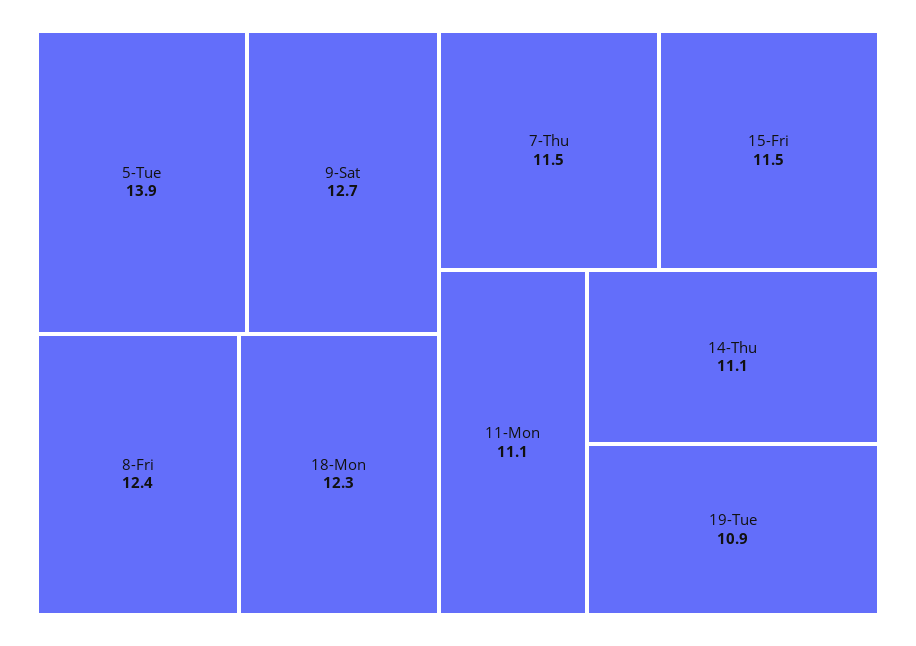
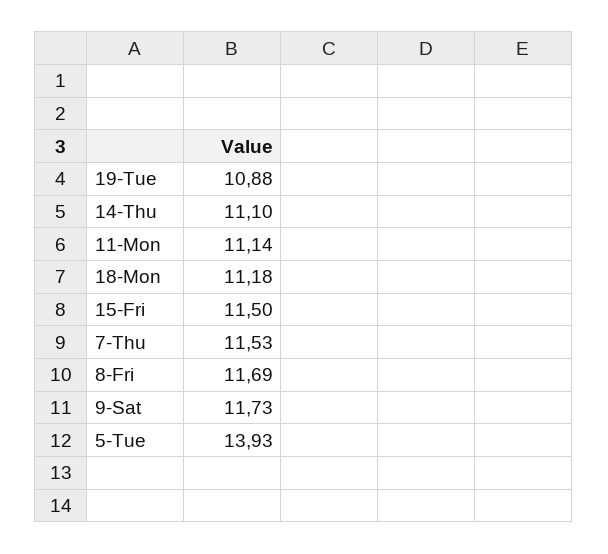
  {
    "5-Tue": 13.93,
-   "9-Sat": 12.7,
+   "9-Sat": 11.73,
-   "8-Fri": 12.4,
+   "8-Fri": 11.69,
-   "18-Mon": 12.3,
+   "18-Mon": 11.18,
    "7-Thu": 11.53,
    "15-Fri": 11.5,
    "11-Mon": 11.14,
    "14-Thu": 11.1,
    "19-Tue": 10.88
  }

